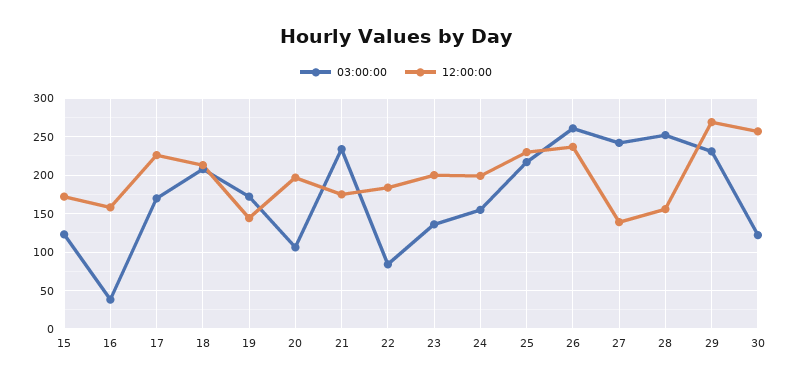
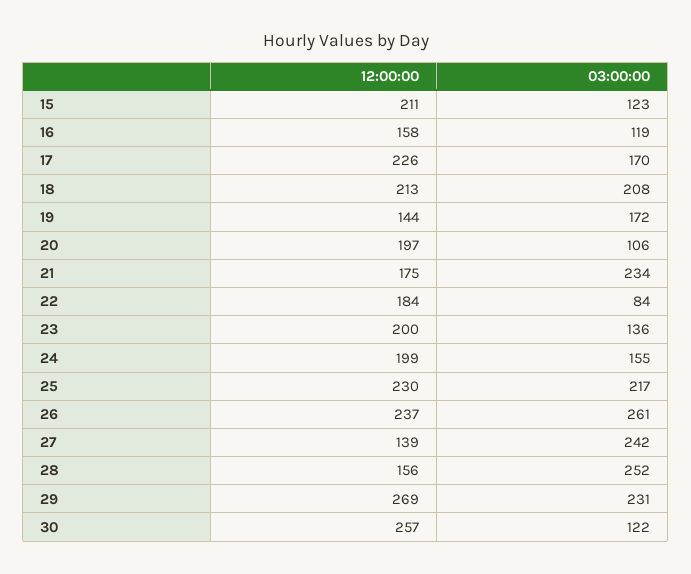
  {
    "03:00:00": {
      "15": 123,
-     "16": 40,
+     "16": 119,
      "17": 170,
      "18": 208,
      "19": 172,
      "20": 106,
      "21": 234,
      "22": 84,
      "23": 136,
      "24": 155,
      "25": 217,
      "26": 261,
      "27": 242,
      "28": 252,
      "29": 231,
      "30": 122
    },
    "12:00:00": {
-     "15": 170,
+     "15": 211,
      "16": 158,
      "17": 226,
      "18": 213,
      "19": 144,
      "20": 197,
      "21": 175,
      "22": 184,
      "23": 200,
      "24": 199,
      "25": 230,
      "26": 237,
      "27": 139,
      "28": 156,
      "29": 269,
      "30": 257
    }
  }

